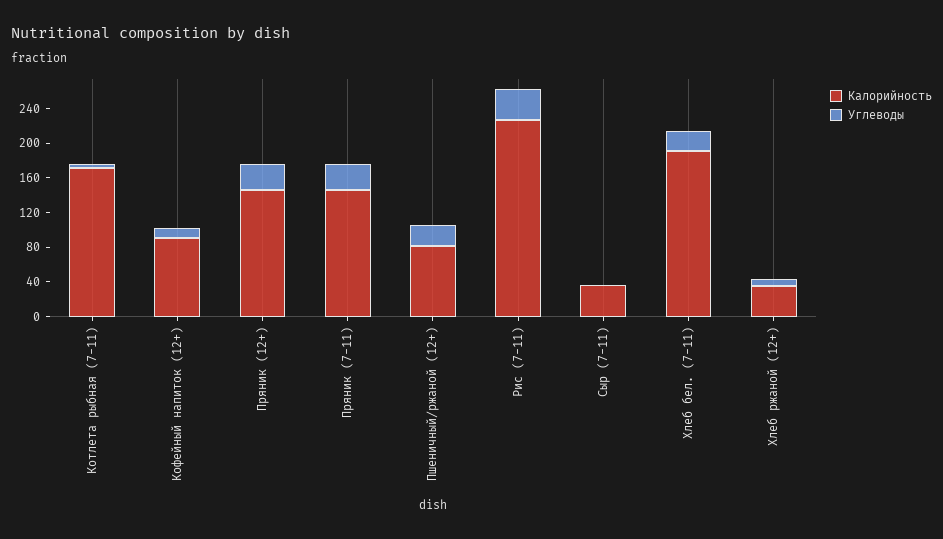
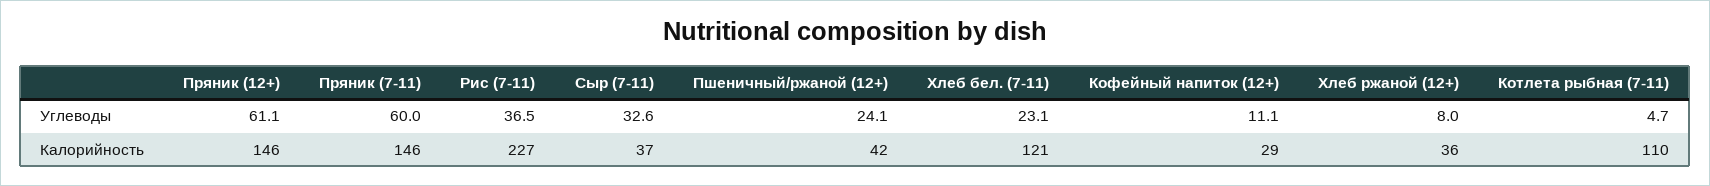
  {
    "Калорийность": {
-     "Котлета рыбная (7-11)": 170,
+     "Котлета рыбная (7-11)": 110,
-     "Кофейный напиток (12+)": 90,
+     "Кофейный напиток (12+)": 29,
      "Пряник (12+)": 146,
      "Пряник (7-11)": 146,
-     "Пшеничный/ржаной (12+)": 80,
+     "Пшеничный/ржаной (12+)": 42,
      "Рис (7-11)": 227,
      "Сыр (7-11)": 37,
-     "Хлеб бел. (7-11)": 190,
+     "Хлеб бел. (7-11)": 121,
      "Хлеб ржаной (12+)": 36
    },
    "Углеводы": {
      "Котлета рыбная (7-11)": 4.7,
      "Кофейный напиток (12+)": 11.1,
-     "Пряник (12+)": 30,
+     "Пряник (12+)": 61.1,
-     "Пряник (7-11)": 30,
+     "Пряник (7-11)": 60,
      "Пшеничный/ржаной (12+)": 24.1,
      "Рис (7-11)": 36.5,
-     "Сыр (7-11)": 0,
+     "Сыр (7-11)": 32.6,
      "Хлеб бел. (7-11)": 23.1,
      "Хлеб ржаной (12+)": 8
    }
  }

